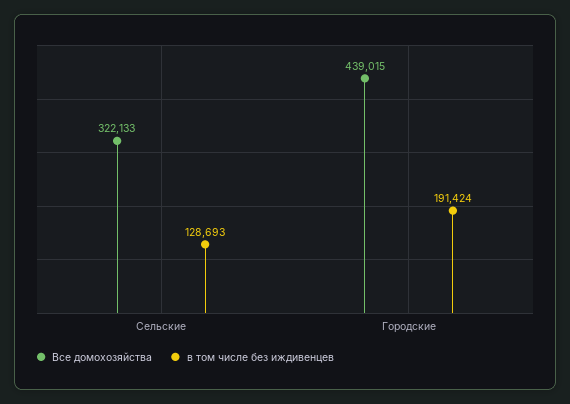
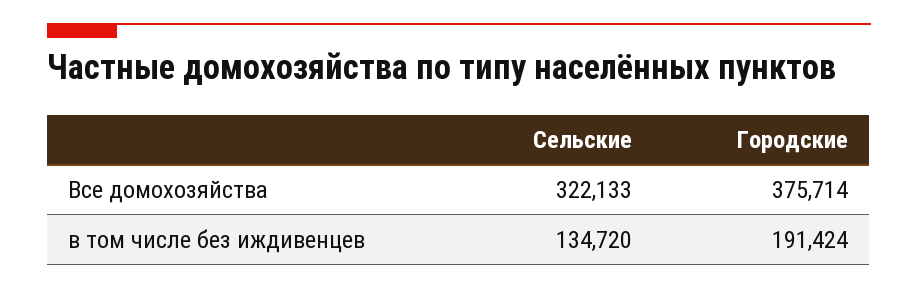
  {
    "Все домохозяйства": {
      "Сельские": 322133,
-     "Городские": 439015
+     "Городские": 375714
    },
    "в том числе без иждивенцев": {
-     "Сельские": 128693,
+     "Сельские": 134720,
      "Городские": 191424
    }
  }

